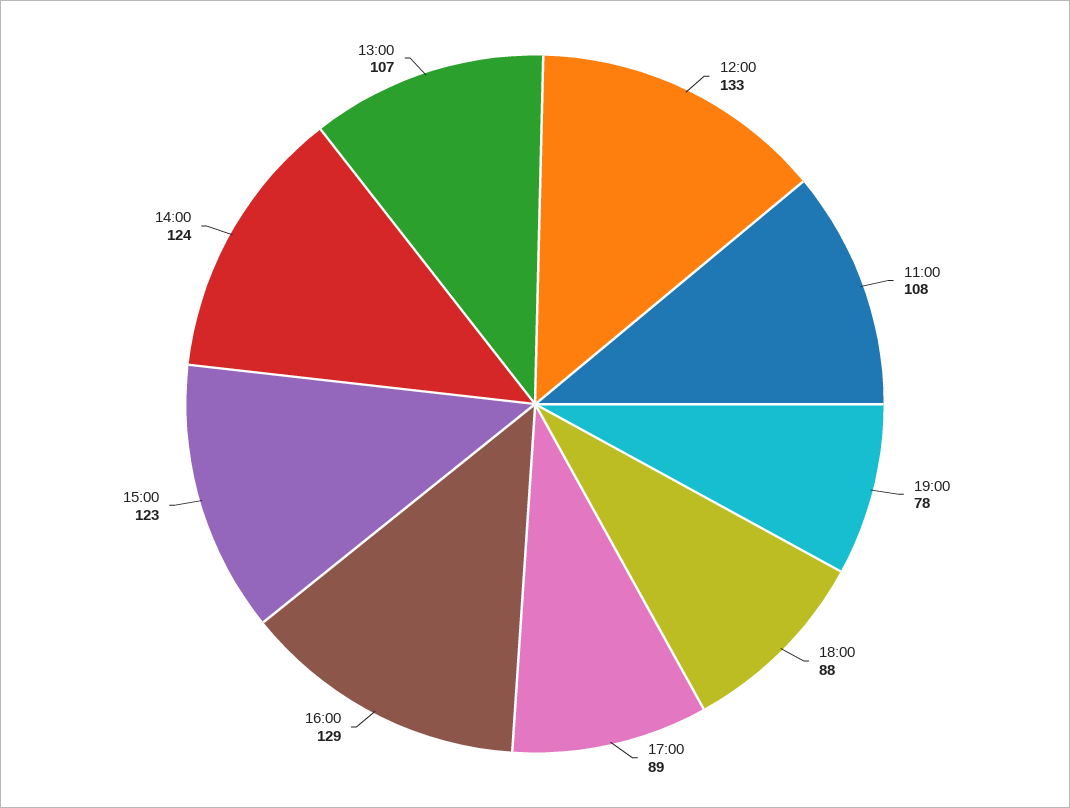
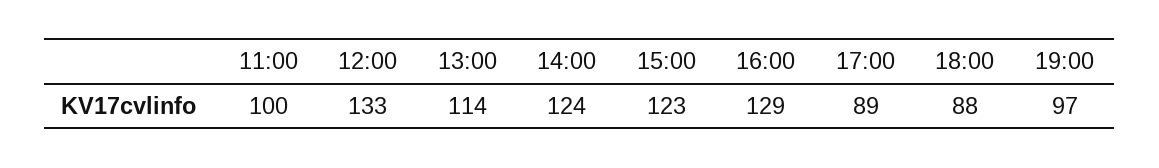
  {
    "12:00": 133,
-   "11:00": 108,
+   "11:00": 100,
-   "19:00": 78,
+   "19:00": 97,
    "18:00": 88,
    "17:00": 89,
    "16:00": 129,
    "15:00": 123,
    "14:00": 124,
-   "13:00": 107
+   "13:00": 114
  }

